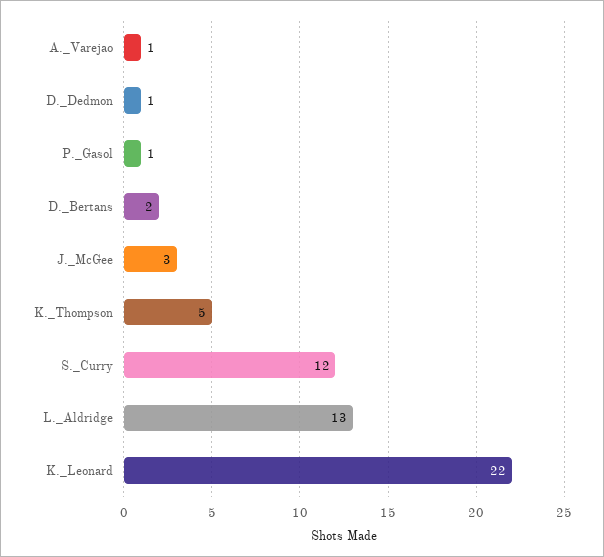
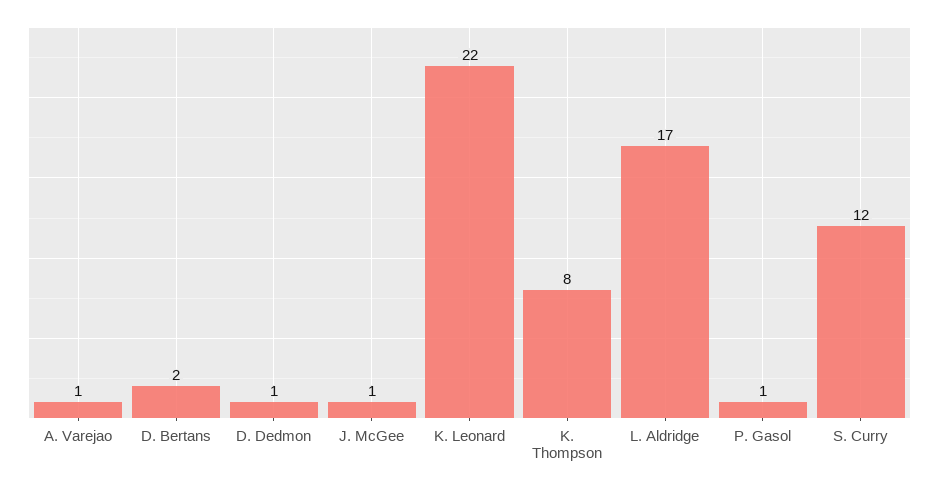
  {
    "A._Varejao": 1,
    "D._Dedmon": 1,
    "P._Gasol": 1,
    "D._Bertans": 2,
-   "J._McGee": 3,
+   "J._McGee": 1,
-   "K._Thompson": 5,
+   "K._Thompson": 8,
    "S._Curry": 12,
-   "L._Aldridge": 13,
+   "L._Aldridge": 17,
    "K._Leonard": 22
  }

